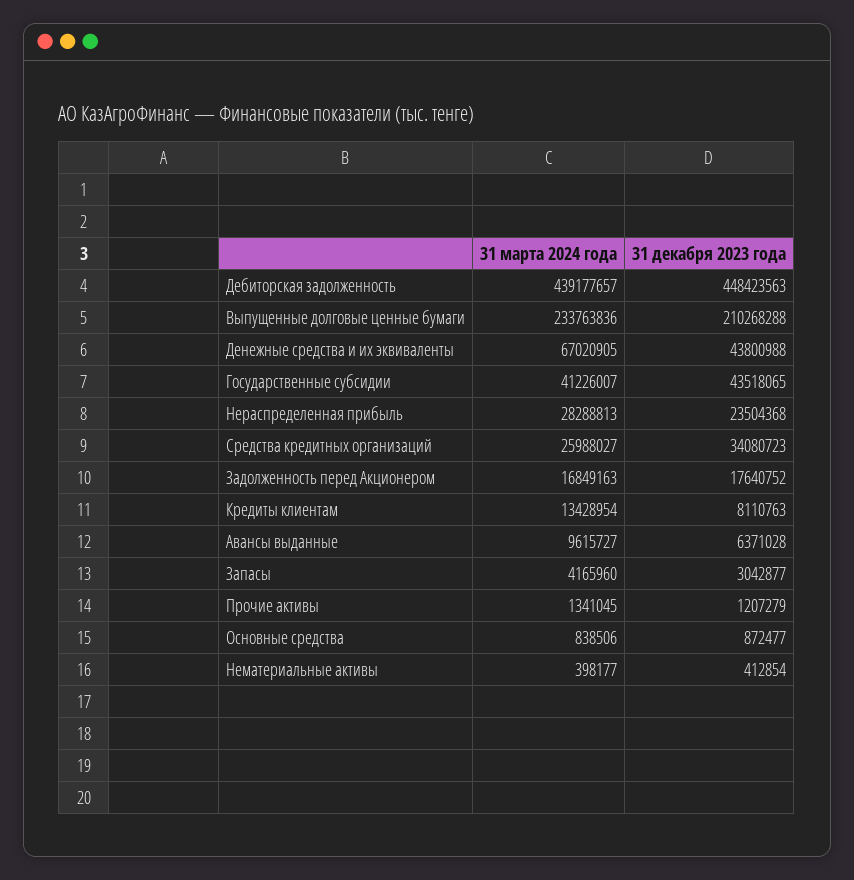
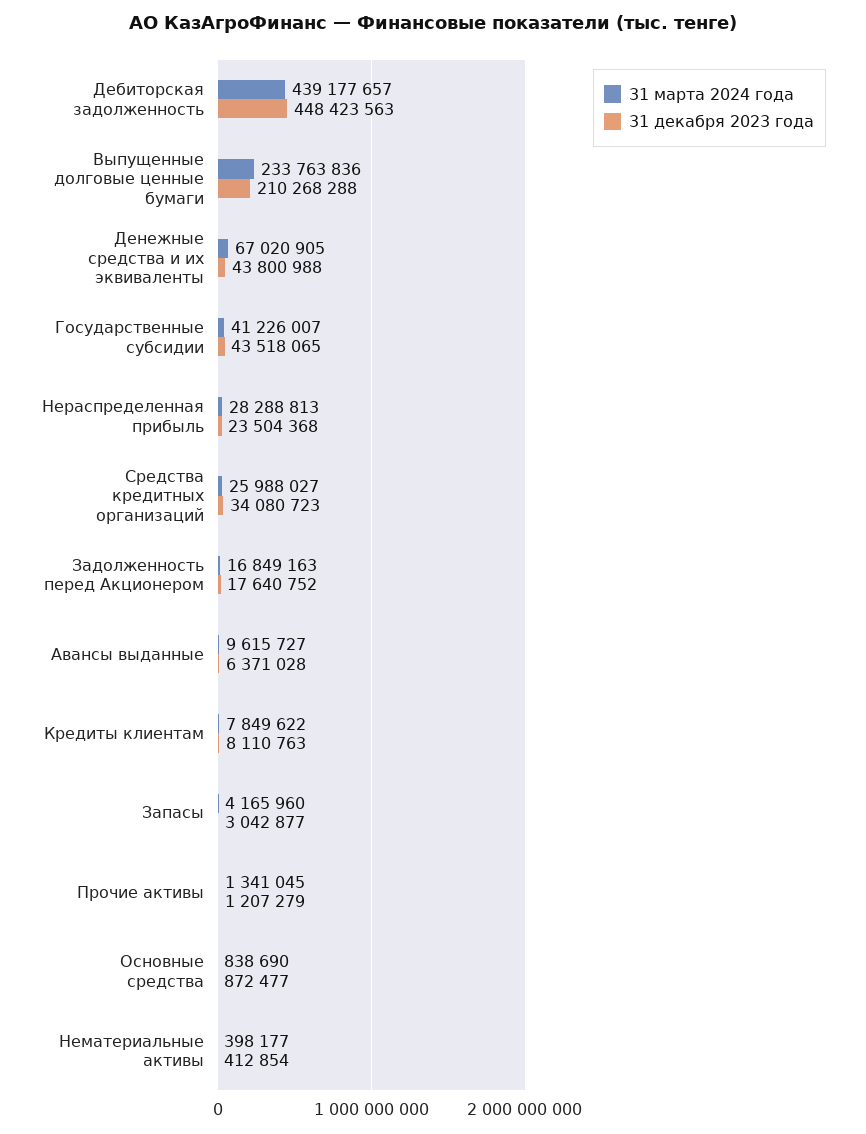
  {
    "31 марта 2024 года": {
      "Дебиторская задолженность": 439177657,
      "Выпущенные долговые ценные бумаги": 233763836,
      "Денежные средства и их эквиваленты": 67020905,
      "Государственные субсидии": 41226007,
      "Нераспределенная прибыль": 28288813,
      "Средства кредитных организаций": 25988027,
      "Задолженность перед Акционером": 16849163,
-     "Кредиты клиентам": 13428954,
+     "Кредиты клиентам": 7849622,
      "Авансы выданные": 9615727,
      "Запасы": 4165960,
      "Прочие активы": 1341045,
-     "Основные средства": 838506,
+     "Основные средства": 838690,
      "Нематериальные активы": 398177
    },
    "31 декабря 2023 года": {
      "Дебиторская задолженность": 448423563,
      "Выпущенные долговые ценные бумаги": 210268288,
      "Денежные средства и их эквиваленты": 43800988,
      "Государственные субсидии": 43518065,
      "Нераспределенная прибыль": 23504368,
      "Средства кредитных организаций": 34080723,
      "Задолженность перед Акционером": 17640752,
      "Кредиты клиентам": 8110763,
      "Авансы выданные": 6371028,
      "Запасы": 3042877,
      "Прочие активы": 1207279,
      "Основные средства": 872477,
      "Нематериальные активы": 412854
    }
  }

